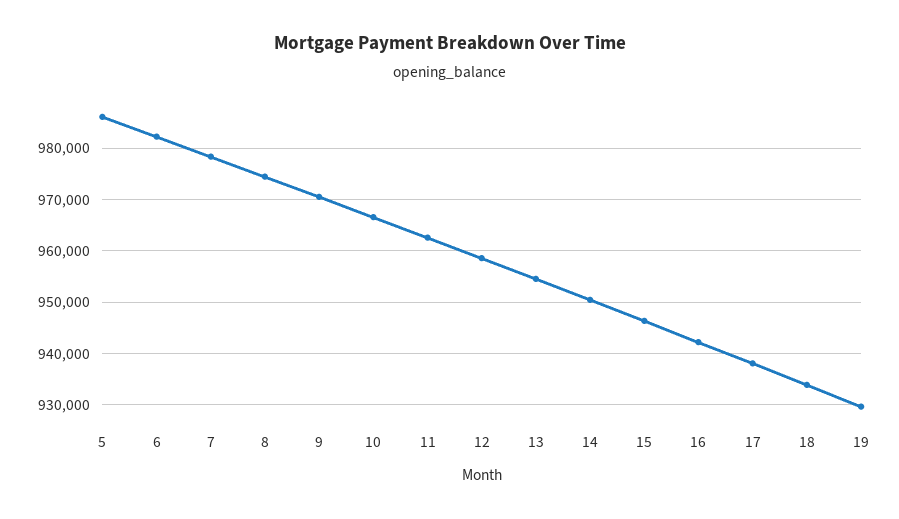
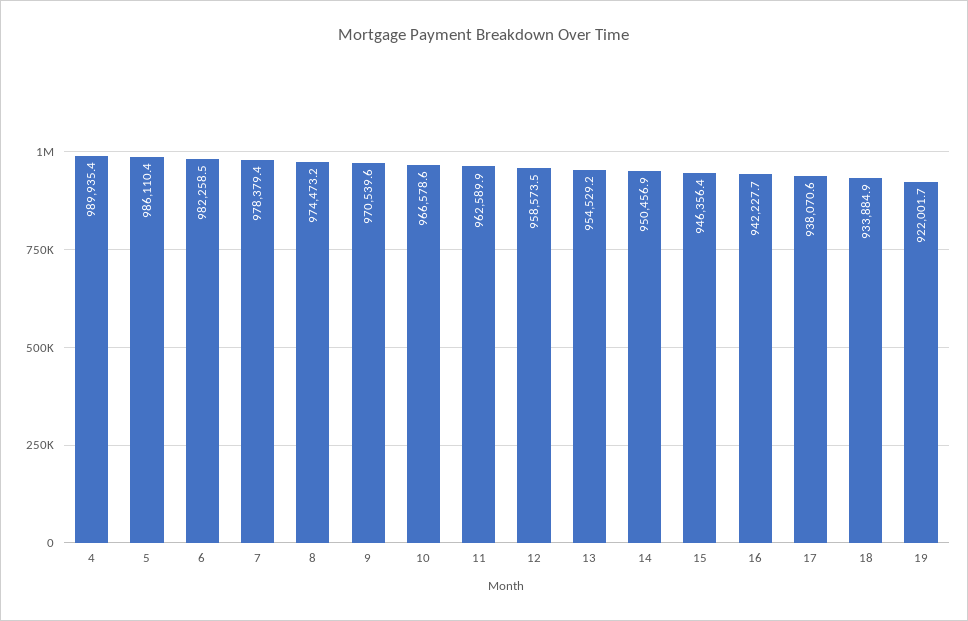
  {
    "5": 986110.4,
    "6": 982258.5,
    "7": 978379.4,
    "8": 974473.2,
    "9": 970539.6,
    "10": 966578.6,
    "11": 962589.9,
    "12": 958573.5,
    "13": 954529.2,
    "14": 950456.9,
    "15": 946356.4,
    "16": 942227.7,
    "17": 938070.6,
    "18": 933884.9,
-   "19": 930000
+   "19": 922001.7,
+   "4": 989935.4
  }

